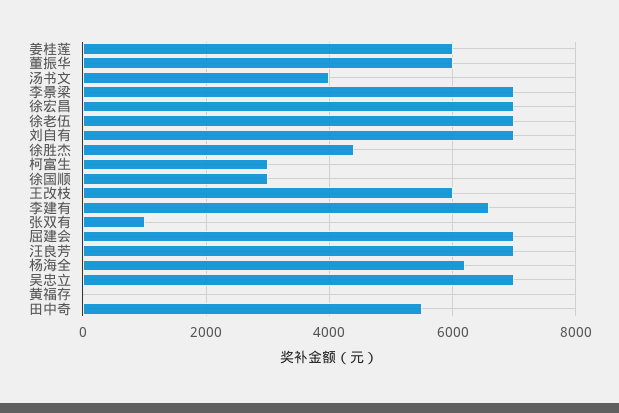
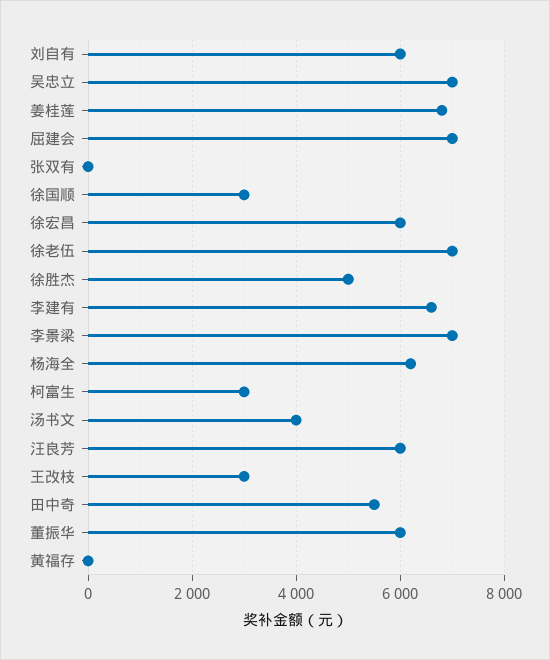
  {
-   "姜桂莲": 6000,
+   "姜桂莲": 6800,
    "董振华": 6000,
    "汤书文": 4000,
    "李景梁": 7000,
-   "徐宏昌": 7000,
+   "徐宏昌": 6000,
    "徐老伍": 7000,
-   "刘自有": 7000,
+   "刘自有": 6000,
-   "徐胜杰": 4400,
+   "徐胜杰": 5000,
    "柯富生": 3000,
    "徐国顺": 3000,
-   "王改枝": 6000,
+   "王改枝": 3000,
    "李建有": 6600,
-   "张双有": 1000,
+   "张双有": 0,
    "屈建会": 7000,
-   "汪良芳": 7000,
+   "汪良芳": 6000,
    "杨海全": 6200,
    "吴忠立": 7000,
    "黄福存": 0,
    "田中奇": 5600
  }

